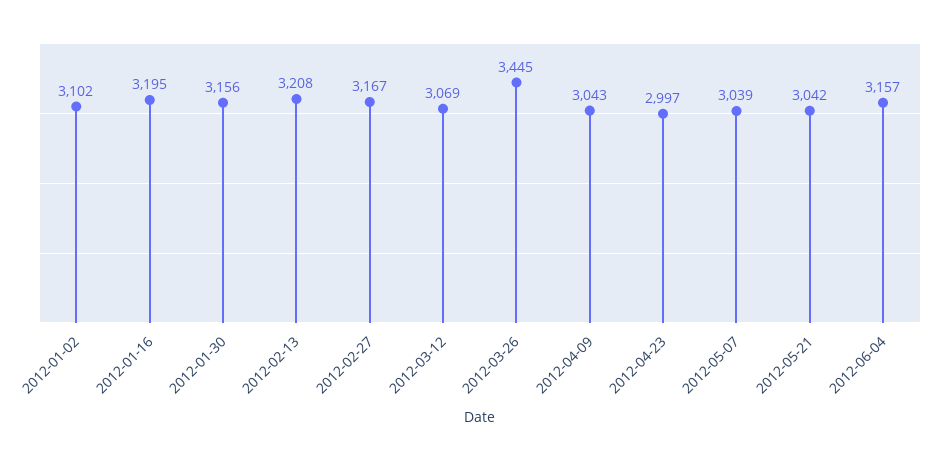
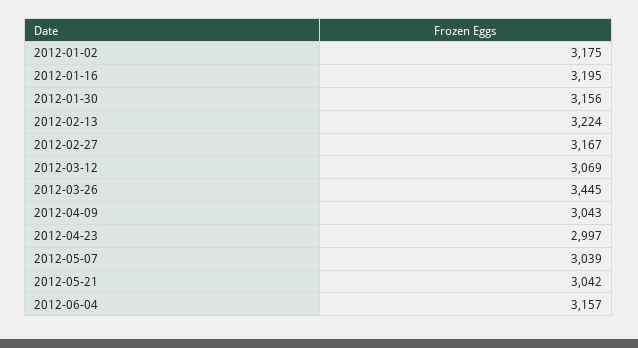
  {
-   "2012-01-02": 3102,
+   "2012-01-02": 3175,
    "2012-01-16": 3195,
    "2012-01-30": 3156,
-   "2012-02-13": 3208,
+   "2012-02-13": 3224,
    "2012-02-27": 3167,
    "2012-03-12": 3069,
    "2012-03-26": 3445,
    "2012-04-09": 3043,
    "2012-04-23": 2997,
    "2012-05-07": 3039,
    "2012-05-21": 3042,
    "2012-06-04": 3157
  }

